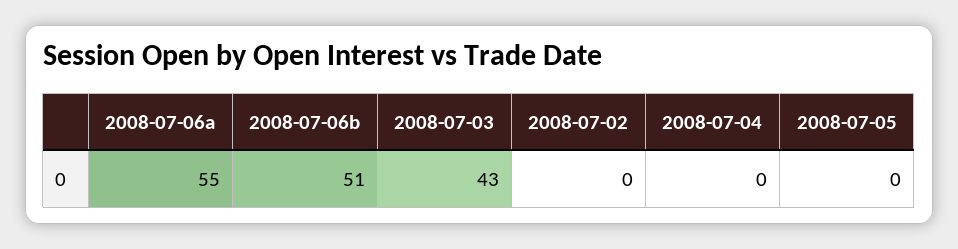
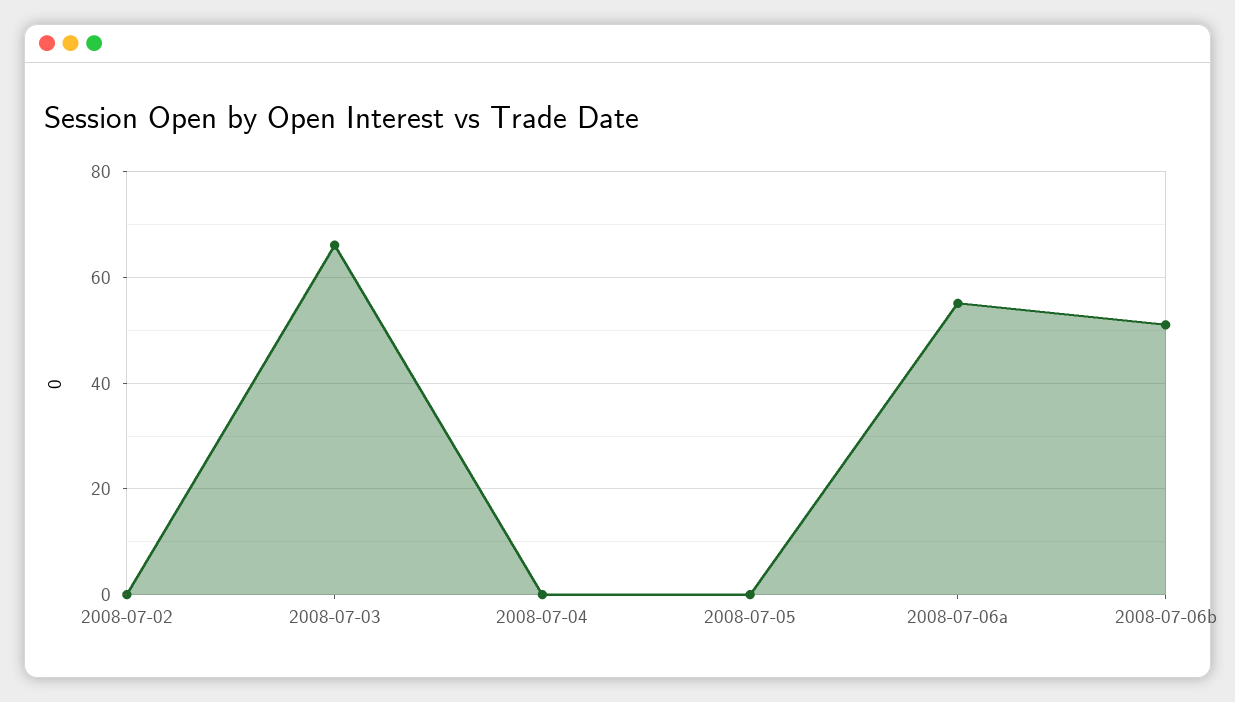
  {
    "2008-07-06a": 55,
    "2008-07-06b": 51,
-   "2008-07-03": 43,
+   "2008-07-03": 66,
    "2008-07-02": 0,
    "2008-07-04": 0,
    "2008-07-05": 0
  }

